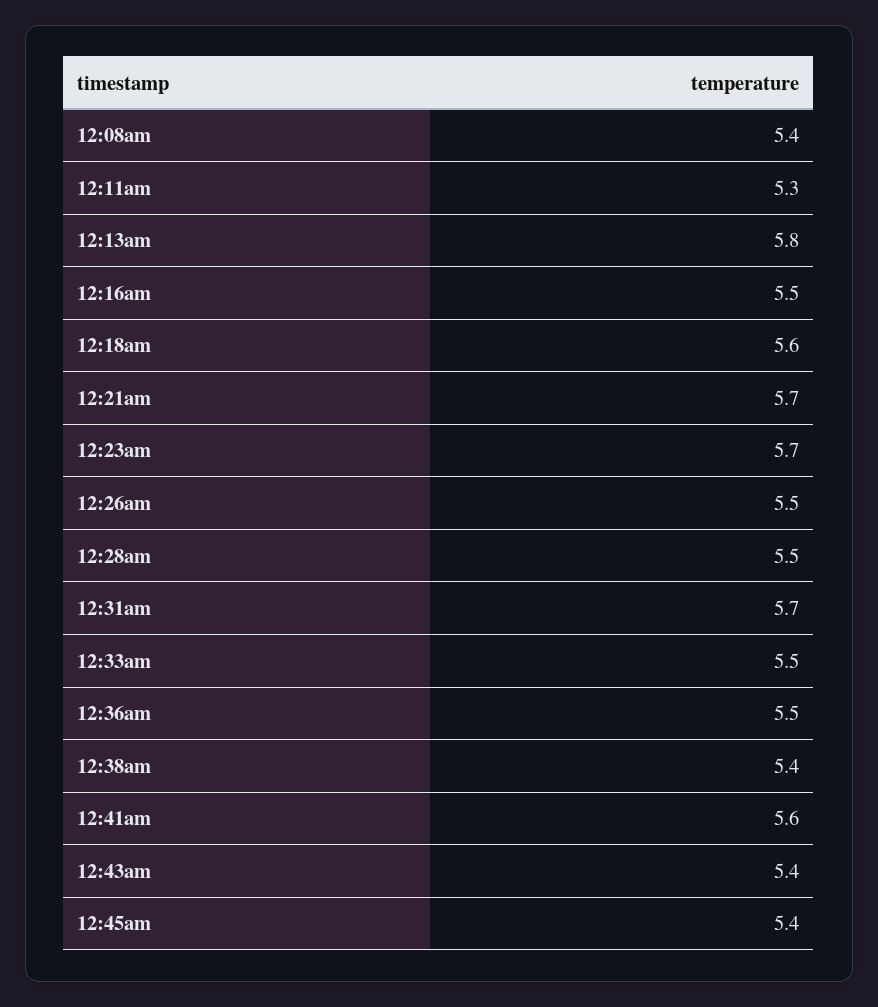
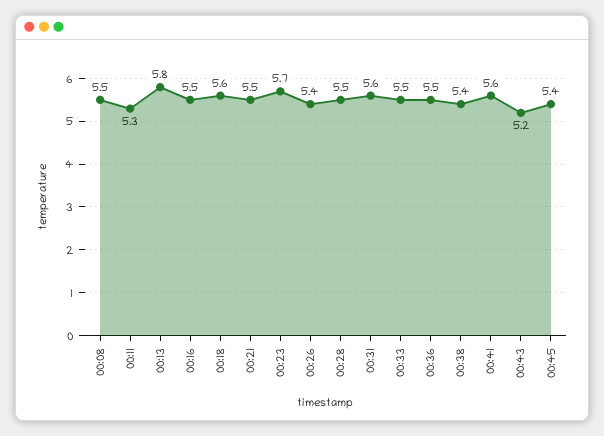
  {
-   "12:08am": 5.4,
+   "12:08am": 5.5,
    "12:11am": 5.3,
    "12:13am": 5.8,
    "12:16am": 5.5,
    "12:18am": 5.6,
-   "12:21am": 5.7,
+   "12:21am": 5.5,
    "12:23am": 5.7,
-   "12:26am": 5.5,
+   "12:26am": 5.4,
    "12:28am": 5.5,
-   "12:31am": 5.7,
+   "12:31am": 5.6,
    "12:33am": 5.5,
    "12:36am": 5.5,
    "12:38am": 5.4,
    "12:41am": 5.6,
-   "12:43am": 5.4,
+   "12:43am": 5.2,
    "12:45am": 5.4
  }

